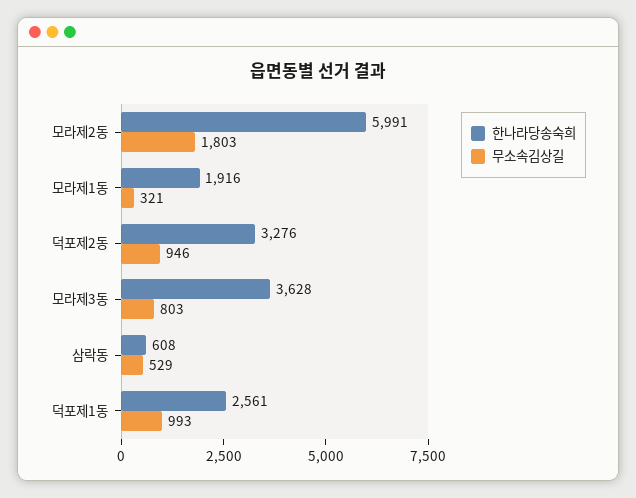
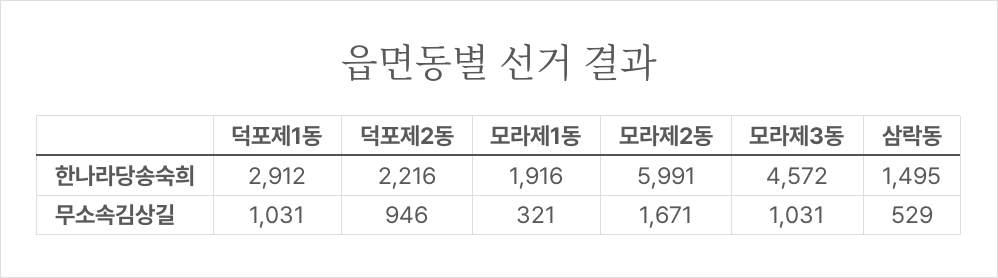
  {
    "한나라당송숙희": {
      "모라제2동": 5991,
      "모라제1동": 1916,
-     "덕포제2동": 3276,
+     "덕포제2동": 2216,
-     "모라제3동": 3628,
+     "모라제3동": 4572,
-     "삼락동": 608,
+     "삼락동": 1495,
-     "덕포제1동": 2561
+     "덕포제1동": 2912
    },
    "무소속김상길": {
-     "모라제2동": 1803,
+     "모라제2동": 1671,
      "모라제1동": 321,
      "덕포제2동": 946,
-     "모라제3동": 803,
+     "모라제3동": 1031,
      "삼락동": 529,
-     "덕포제1동": 993
+     "덕포제1동": 1031
    }
  }

